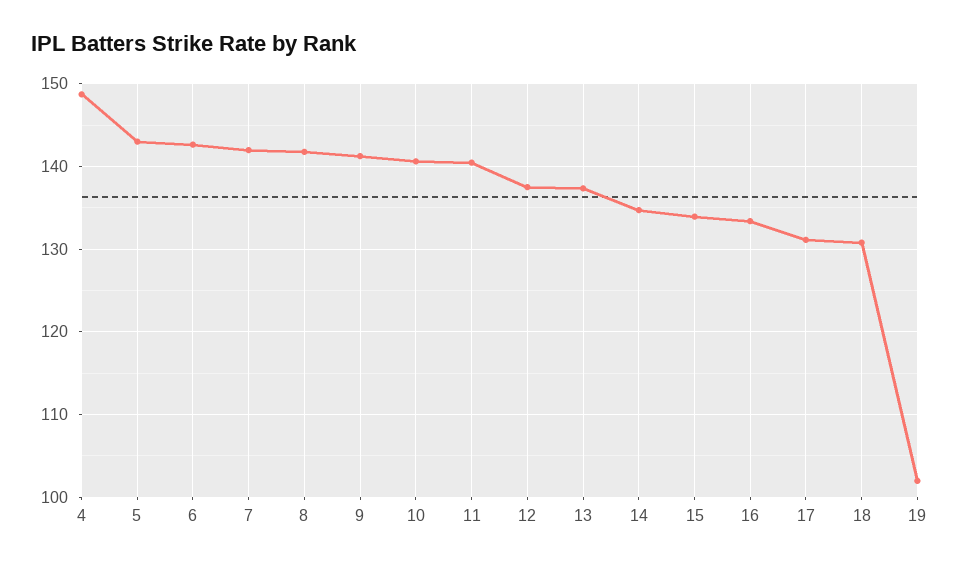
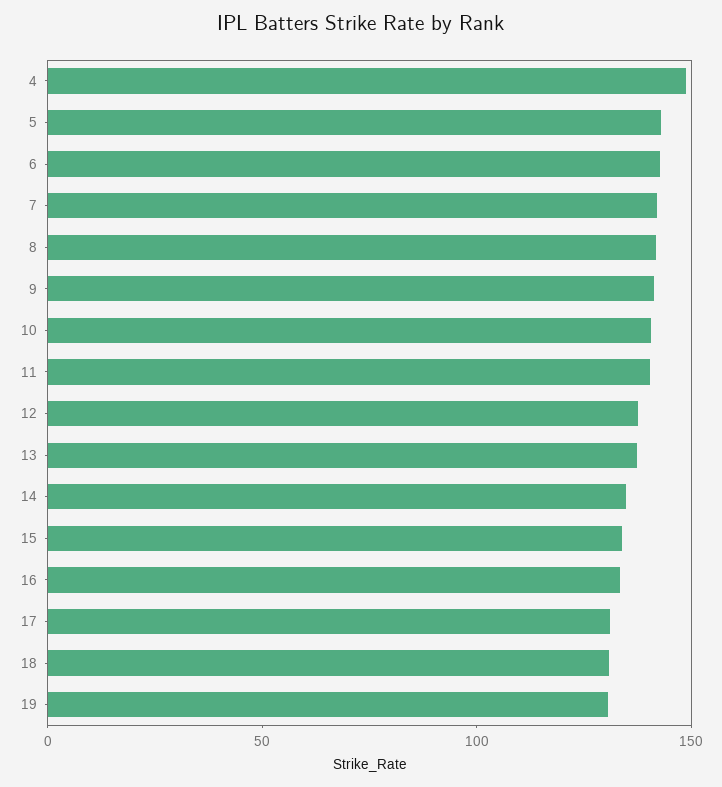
  {
    "4": 149,
    "5": 143,
    "6": 143,
    "7": 142,
    "8": 142,
    "9": 141,
    "10": 141,
    "11": 140,
    "12": 138,
    "13": 137,
    "14": 135,
    "15": 134,
    "16": 133,
    "17": 131,
    "18": 131,
-   "19": 102
+   "19": 130
  }

